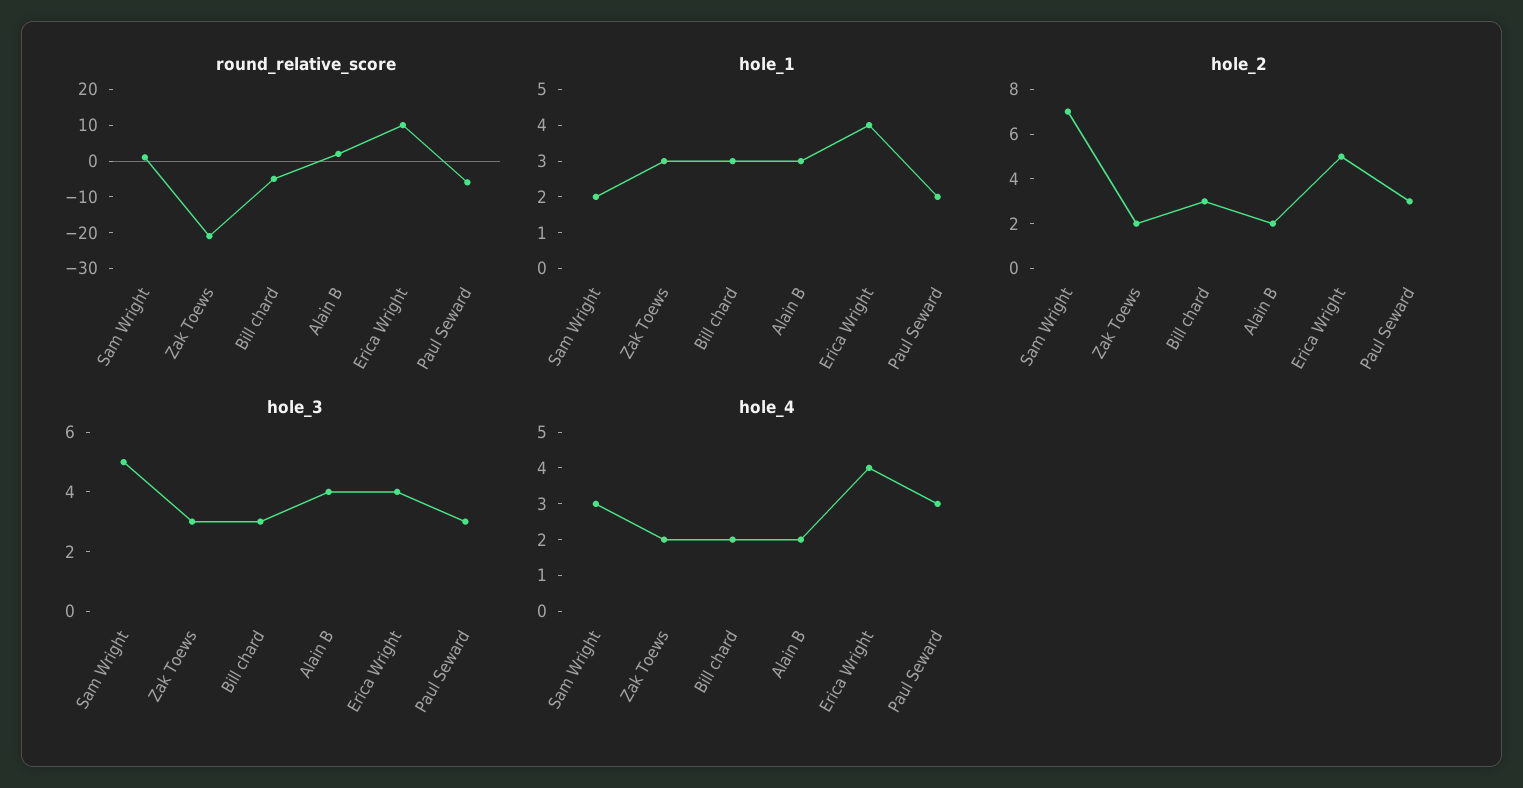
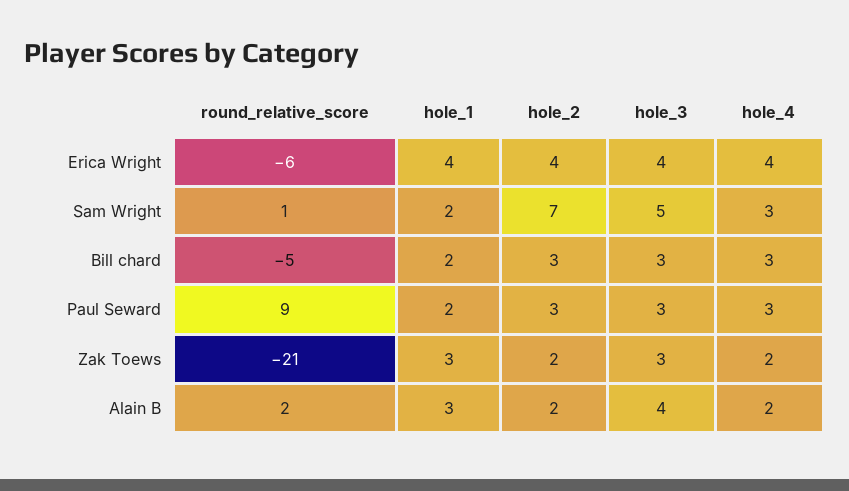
  {
    "round_relative_score": {
      "Sam Wright": 1,
      "Zak Toews": -21,
      "Bill chard": -5,
      "Alain B": 2,
-     "Erica Wright": 10,
+     "Erica Wright": -6,
-     "Paul Seward": -5
+     "Paul Seward": 9
    },
    "hole_1": {
      "Sam Wright": 2,
      "Zak Toews": 3,
-     "Bill chard": 3,
+     "Bill chard": 2,
      "Alain B": 3,
      "Erica Wright": 4,
      "Paul Seward": 2
    },
    "hole_2": {
      "Sam Wright": 7,
      "Zak Toews": 2,
      "Bill chard": 3,
      "Alain B": 2,
-     "Erica Wright": 5,
+     "Erica Wright": 4,
      "Paul Seward": 3
    },
    "hole_3": {
      "Sam Wright": 5,
      "Zak Toews": 3,
      "Bill chard": 3,
      "Alain B": 4,
      "Erica Wright": 4,
      "Paul Seward": 3
    },
    "hole_4": {
      "Sam Wright": 3,
      "Zak Toews": 2,
-     "Bill chard": 2,
+     "Bill chard": 3,
      "Alain B": 2,
      "Erica Wright": 4,
      "Paul Seward": 3
    }
  }

